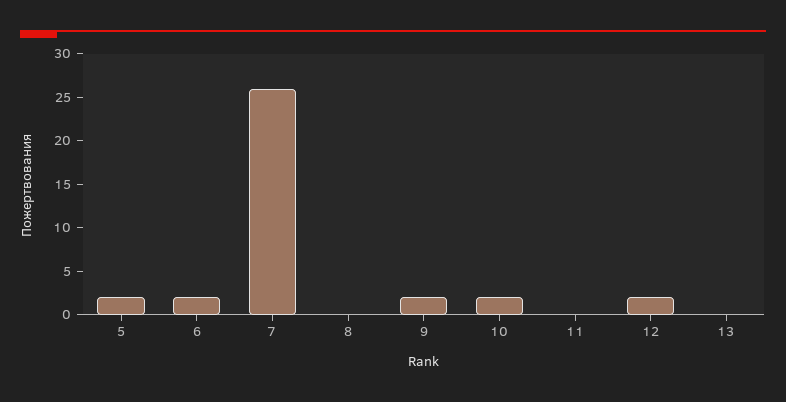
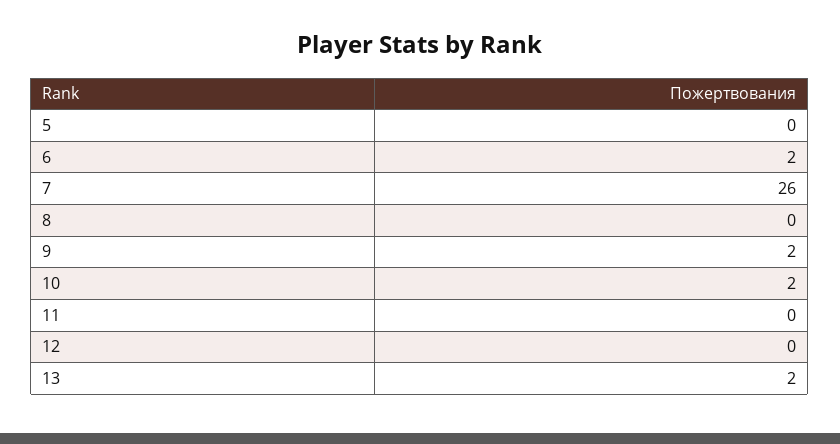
  {
-   "5": 2,
+   "5": 0,
    "6": 2,
    "7": 26,
    "8": 0,
    "9": 2,
    "10": 2,
    "11": 0,
-   "12": 2,
+   "12": 0,
-   "13": 0
+   "13": 2
  }

